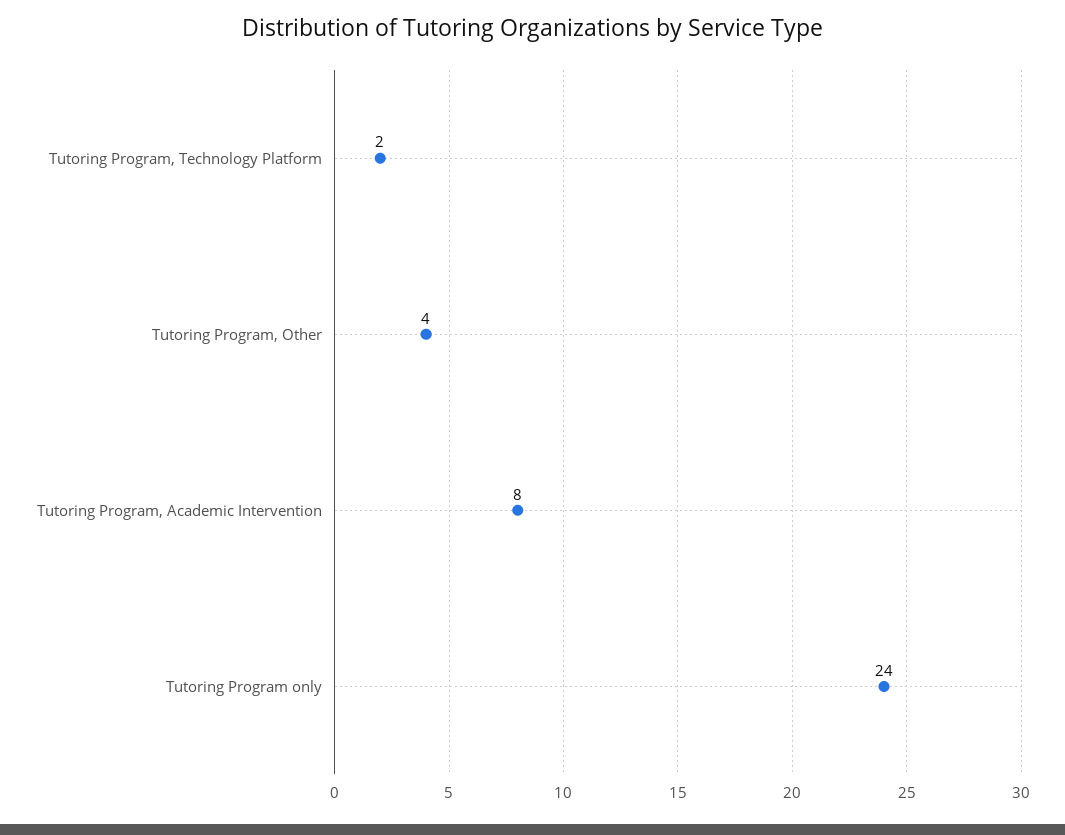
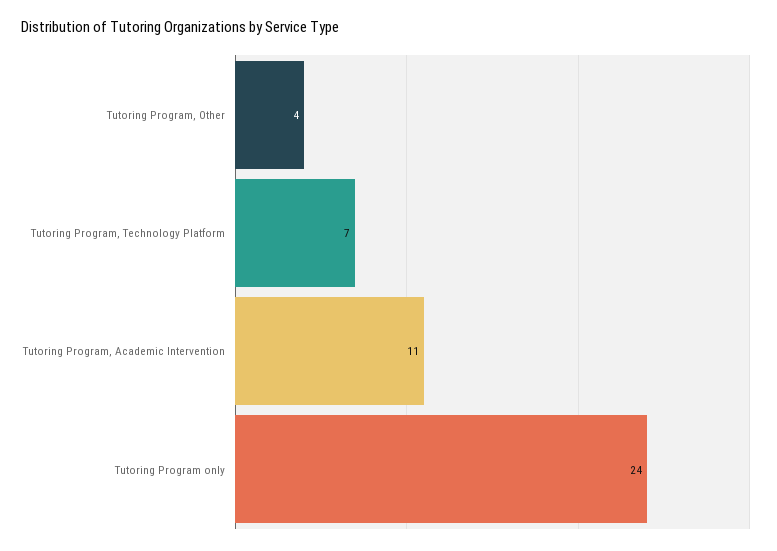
  {
-   "Tutoring Program, Technology Platform": 2,
+   "Tutoring Program, Technology Platform": 7,
    "Tutoring Program, Other": 4,
-   "Tutoring Program, Academic Intervention": 8,
+   "Tutoring Program, Academic Intervention": 11,
    "Tutoring Program only": 24
  }

